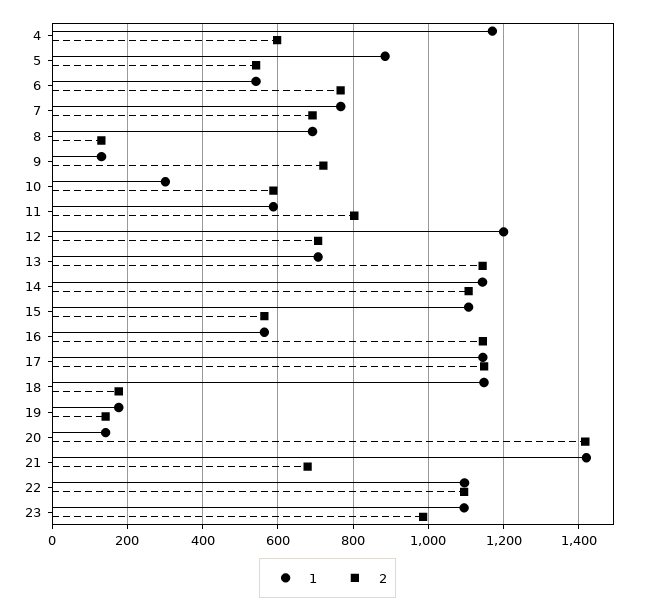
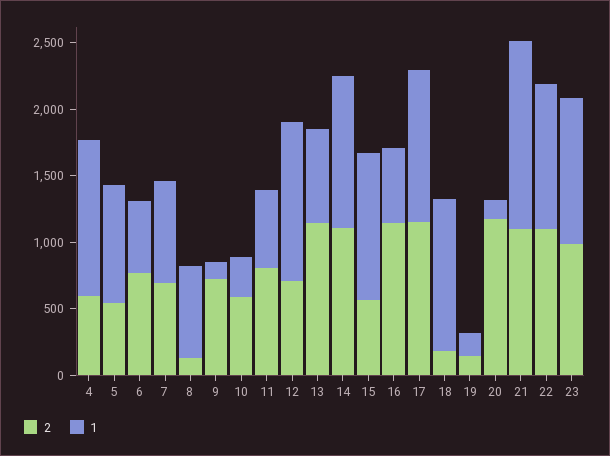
  {
    "1": {
      "4": 1180,
      "5": 880,
      "6": 540,
      "7": 760,
      "8": 700,
      "9": 140,
      "10": 300,
      "11": 580,
      "12": 1200,
      "13": 700,
      "14": 1140,
      "15": 1100,
      "16": 560,
      "17": 1140,
      "18": 1140,
      "19": 180,
      "20": 140,
      "21": 1420,
      "22": 1100,
      "23": 1100
    },
    "2": {
      "4": 600,
      "5": 540,
      "6": 760,
      "7": 700,
      "8": 140,
      "9": 720,
      "10": 580,
      "11": 800,
      "12": 700,
      "13": 1140,
      "14": 1100,
      "15": 560,
      "16": 1140,
      "17": 1140,
      "18": 180,
      "19": 140,
-     "20": 1420,
+     "20": 1200,
-     "21": 680,
+     "21": 1100,
      "22": 1100,
      "23": 980
    }
  }

